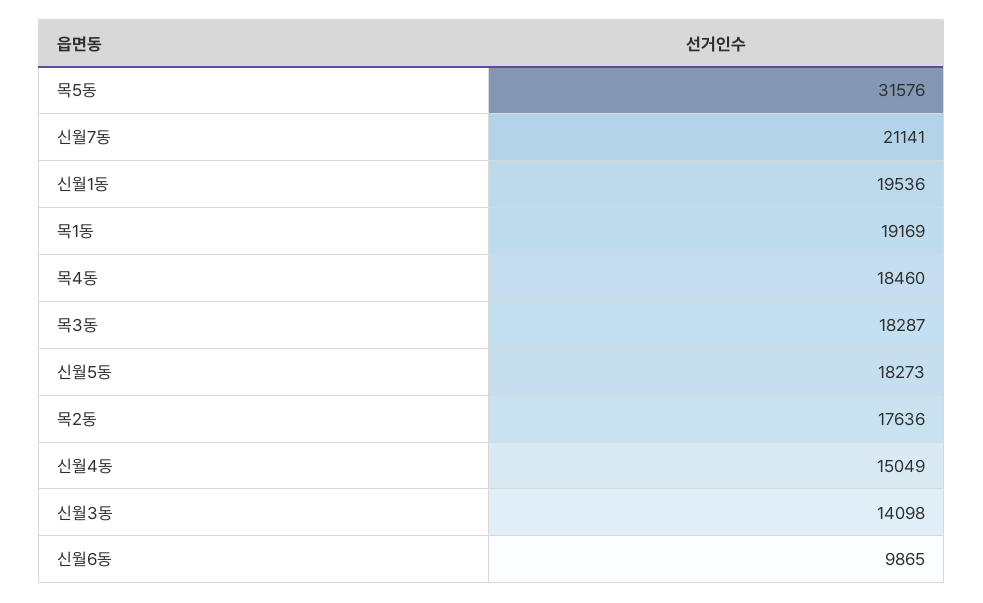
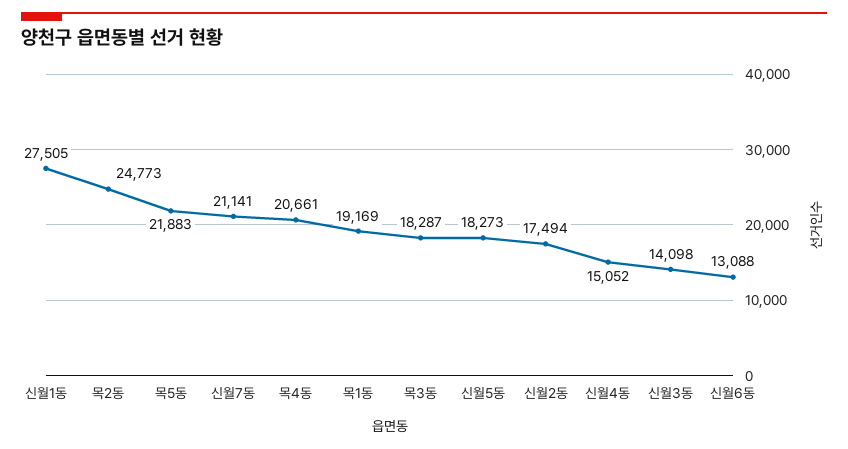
  {
-   "목5동": 31576,
+   "목5동": 21883,
    "신월7동": 21141,
-   "신월1동": 19536,
+   "신월1동": 27505,
    "목1동": 19169,
-   "목4동": 18460,
+   "목4동": 20661,
    "목3동": 18287,
    "신월5동": 18273,
-   "목2동": 17636,
+   "목2동": 24773,
-   "신월4동": 15049,
+   "신월4동": 15052,
    "신월3동": 14098,
-   "신월6동": 9865
+   "신월6동": 13088,
+   "신월2동": 17494
  }

